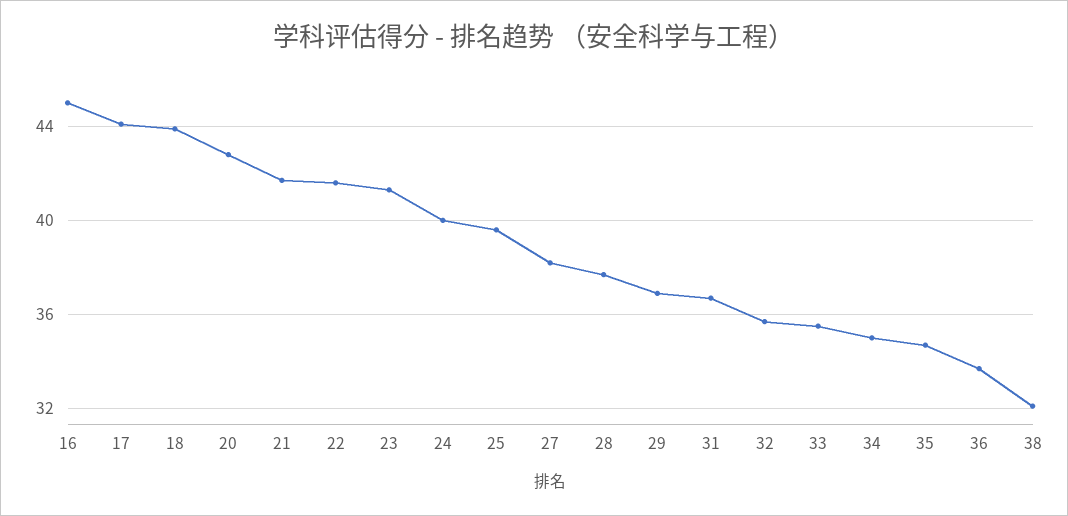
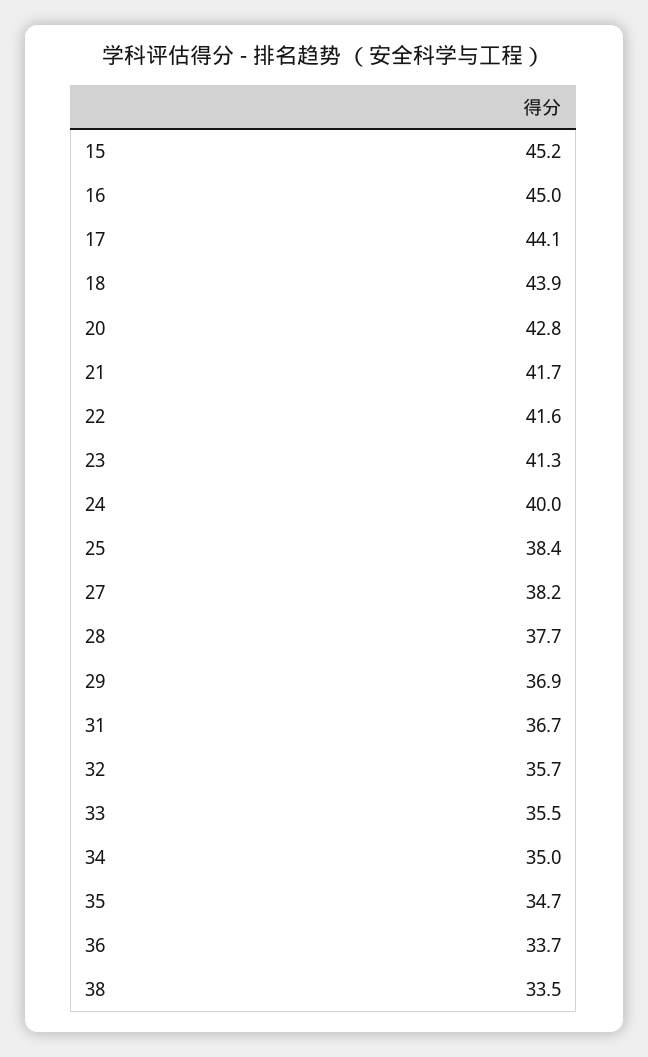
  {
    "16": 45,
    "17": 44.1,
    "18": 43.9,
    "20": 42.8,
    "21": 41.7,
    "22": 41.6,
    "23": 41.3,
    "24": 40,
-   "25": 39.5,
+   "25": 38.4,
    "27": 38.2,
    "28": 37.7,
    "29": 36.9,
    "31": 36.7,
    "32": 35.7,
    "33": 35.5,
    "34": 35,
    "35": 34.7,
    "36": 33.7,
-   "38": 32
+   "38": 33.5,
+   "15": 45.2
  }

